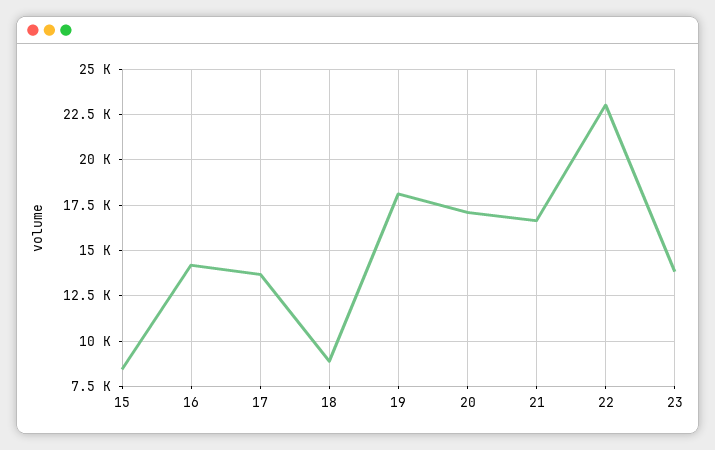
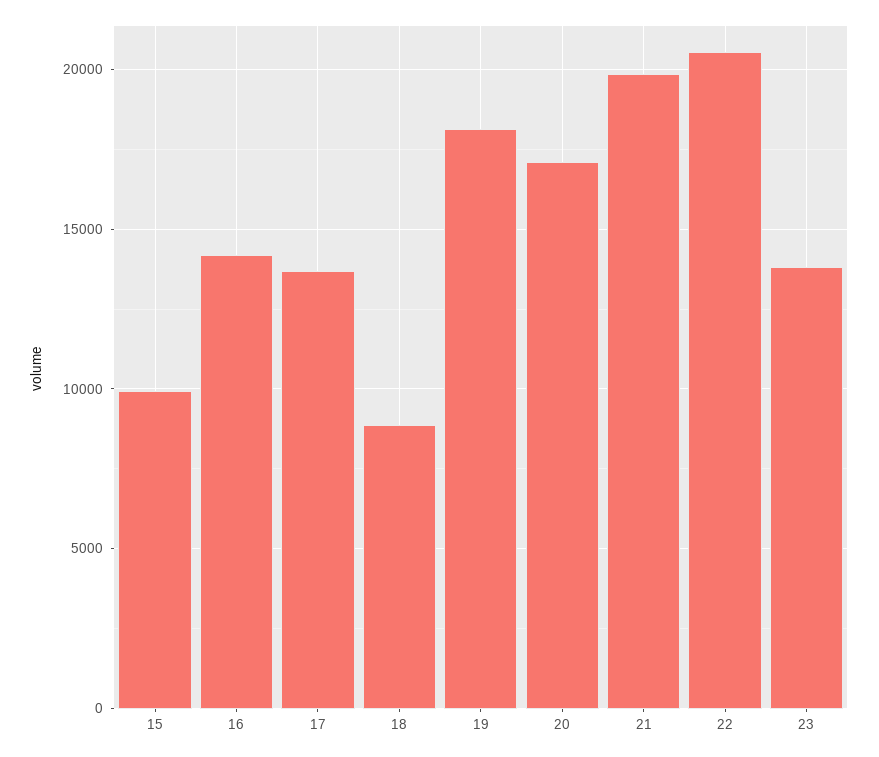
  {
-   "15": 8500,
+   "15": 10000,
    "16": 14000,
    "17": 13500,
    "18": 9000,
    "19": 18000,
    "20": 17000,
-   "21": 16500,
+   "21": 20000,
-   "22": 23000,
+   "22": 20500,
    "23": 14000
  }

